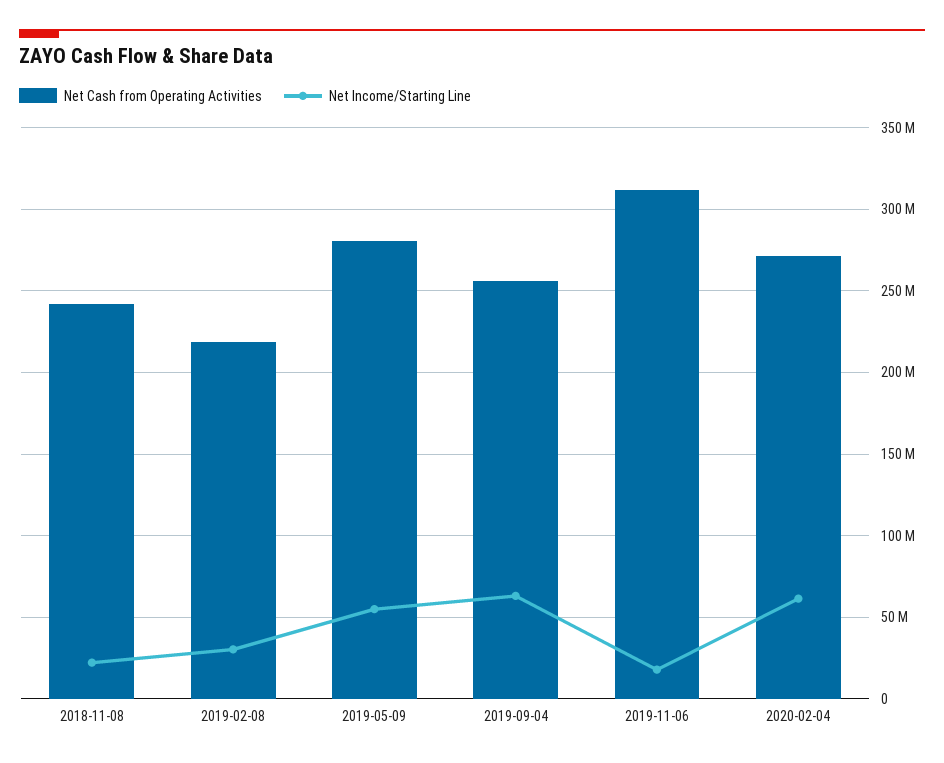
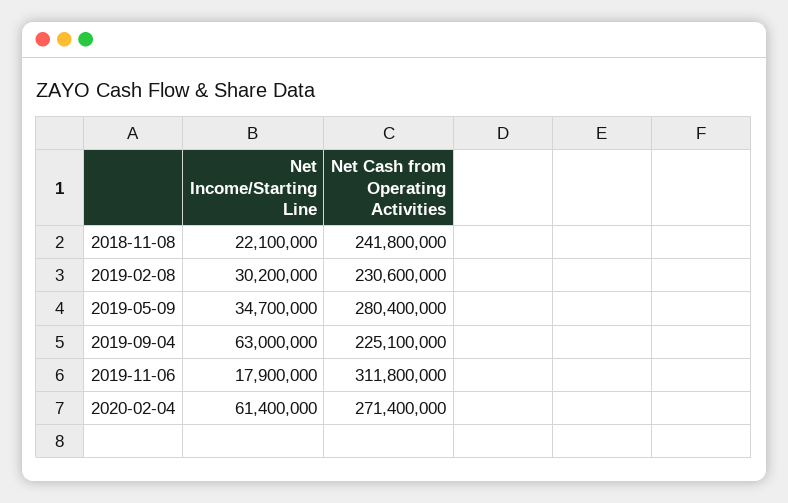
  {
    "Net Cash from Operating Activities": {
      "2018-11-08": 241800000,
-     "2019-02-08": 220000000,
+     "2019-02-08": 230600000,
      "2019-05-09": 280400000,
-     "2019-09-04": 255000000,
+     "2019-09-04": 225100000,
      "2019-11-06": 311800000,
      "2020-02-04": 271400000
    },
    "Net Income/Starting Line": {
      "2018-11-08": 22100000,
      "2019-02-08": 30200000,
-     "2019-05-09": 55000000,
+     "2019-05-09": 34700000,
      "2019-09-04": 63000000,
      "2019-11-06": 17900000,
      "2020-02-04": 61400000
    }
  }

